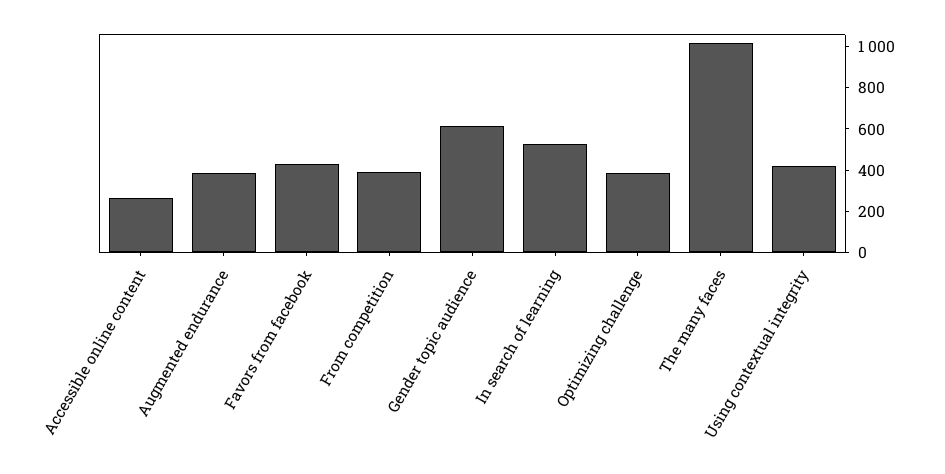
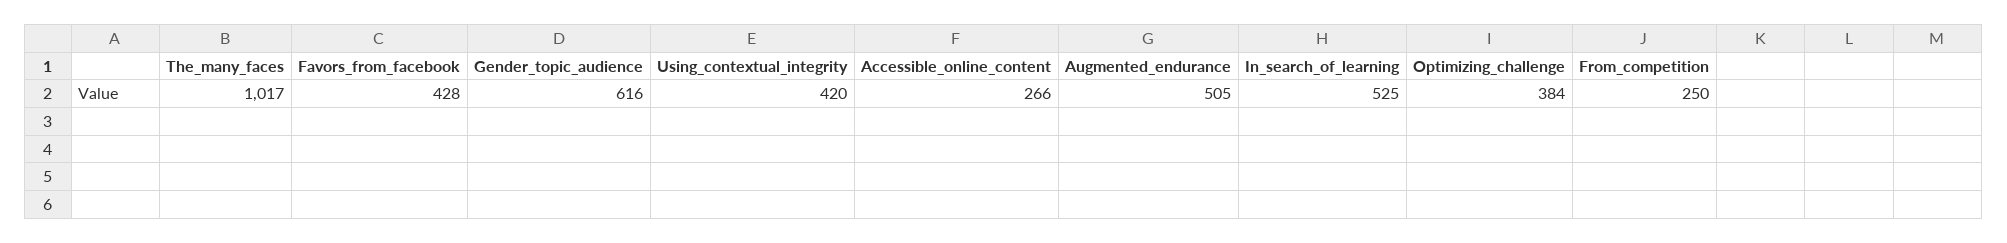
  {
    "Accessible online content": 266,
-   "Augmented endurance": 400,
+   "Augmented endurance": 505,
    "Favors from facebook": 428,
-   "From competition": 400,
+   "From competition": 250,
    "Gender topic audience": 616,
    "In search of learning": 525,
    "Optimizing challenge": 384,
    "The many faces": 1017,
    "Using contextual integrity": 420
  }

